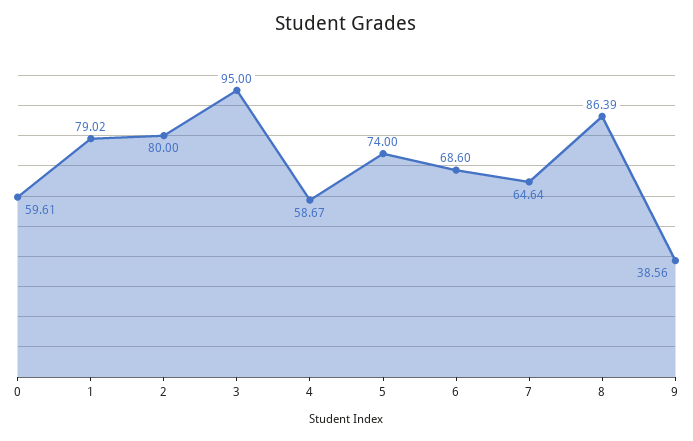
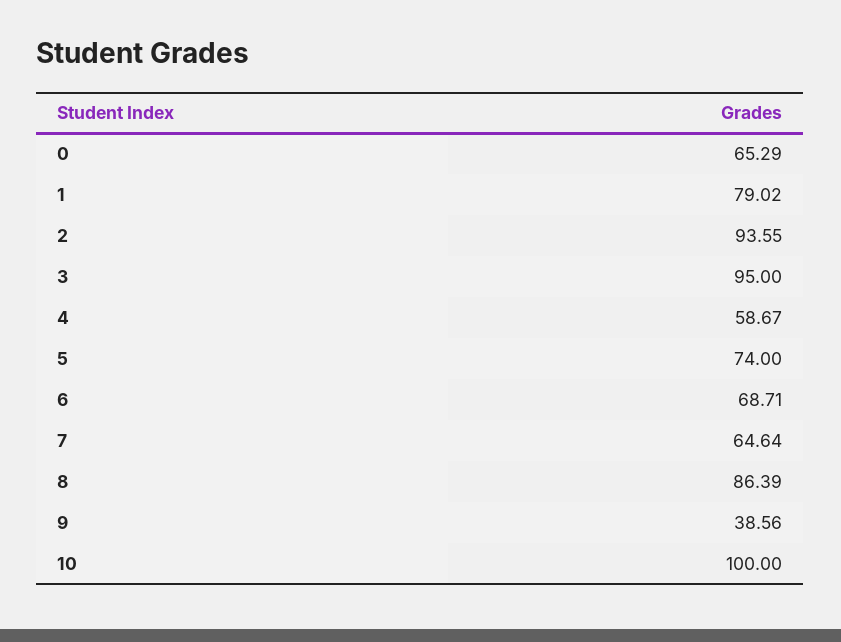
  {
-   "0": 59.61,
+   "0": 65.29,
    "1": 79.02,
-   "2": 80,
+   "2": 93.55,
    "3": 95,
    "4": 58.67,
    "5": 74,
-   "6": 68.6,
+   "6": 68.71,
    "7": 64.64,
    "8": 86.39,
-   "9": 38.56
+   "9": 38.56,
+   "10": 100
  }

